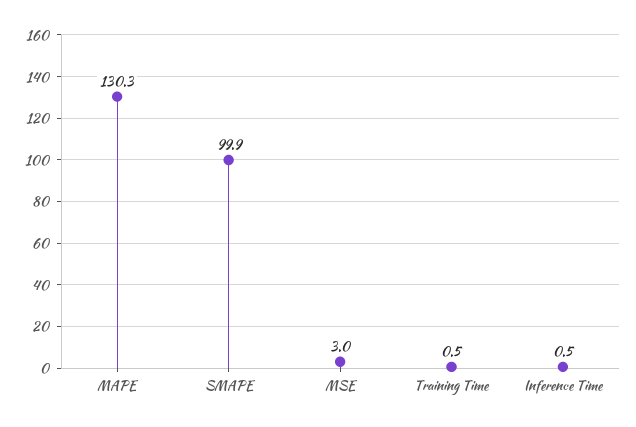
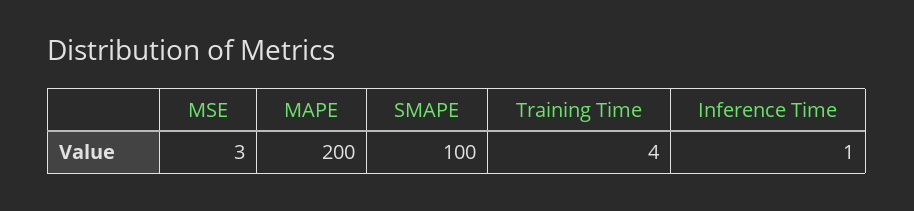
  {
-   "MAPE": 130.3,
+   "MAPE": 200,
    "SMAPE": 99.9,
    "MSE": 3,
-   "Training Time": 0.5,
+   "Training Time": 4,
    "Inference Time": 0.5
  }

